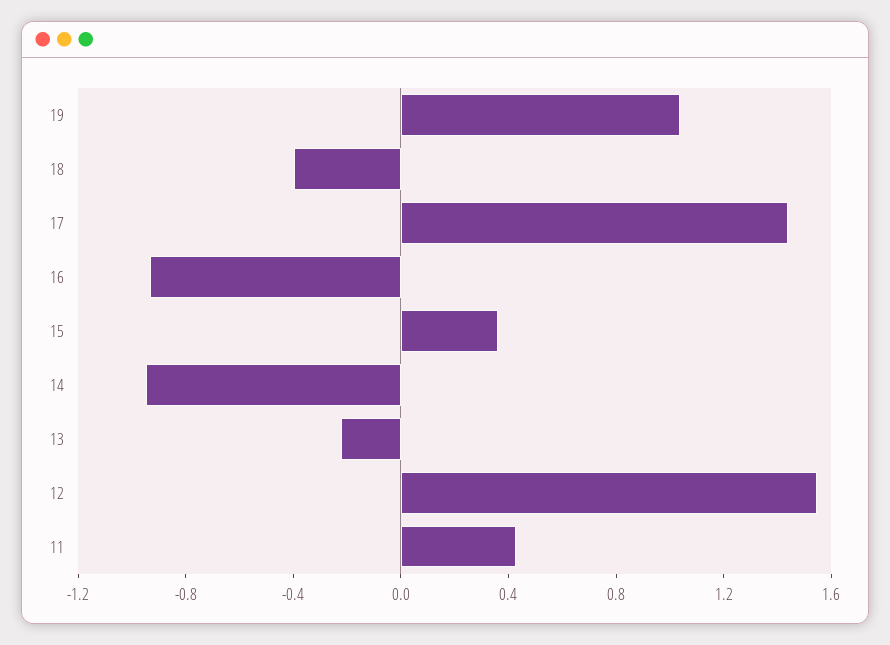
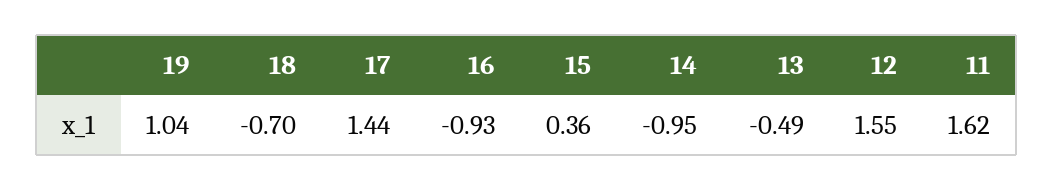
  {
    "19": 1.04,
-   "18": -0.4,
+   "18": -0.7,
    "17": 1.44,
    "16": -0.93,
    "15": 0.36,
    "14": -0.95,
-   "13": -0.2,
+   "13": -0.49,
    "12": 1.55,
-   "11": 0.4
+   "11": 1.62
  }

